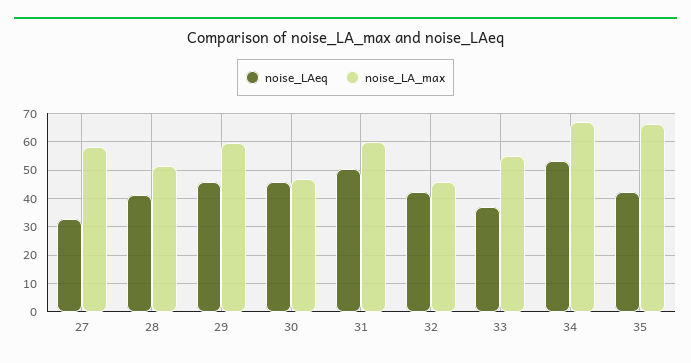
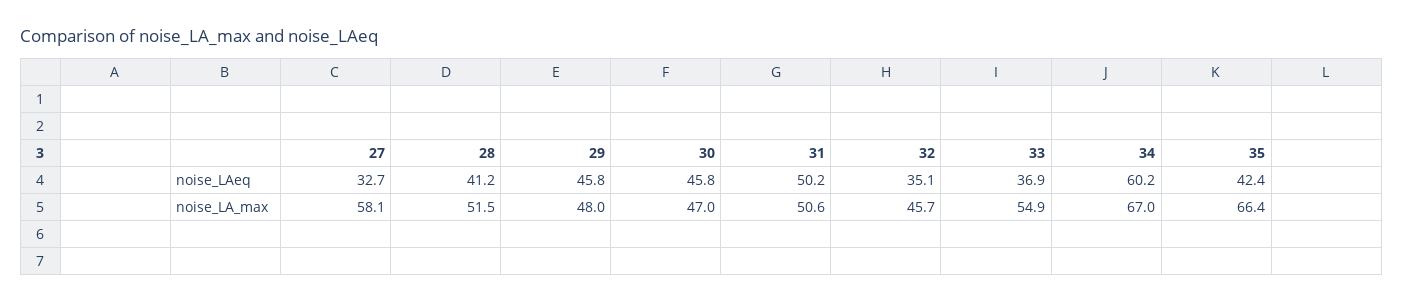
  {
    "noise_LAeq": {
      "27": 32.7,
      "28": 41.2,
      "29": 45.8,
      "30": 45.8,
      "31": 50.2,
-     "32": 42.5,
+     "32": 35.1,
      "33": 36.9,
-     "34": 52.5,
+     "34": 60.2,
      "35": 42.4
    },
    "noise_LA_max": {
      "27": 58.1,
      "28": 51.5,
-     "29": 60,
+     "29": 48,
      "30": 47,
-     "31": 60,
+     "31": 50.6,
      "32": 45.7,
      "33": 54.9,
      "34": 67,
      "35": 66.4
    }
  }

